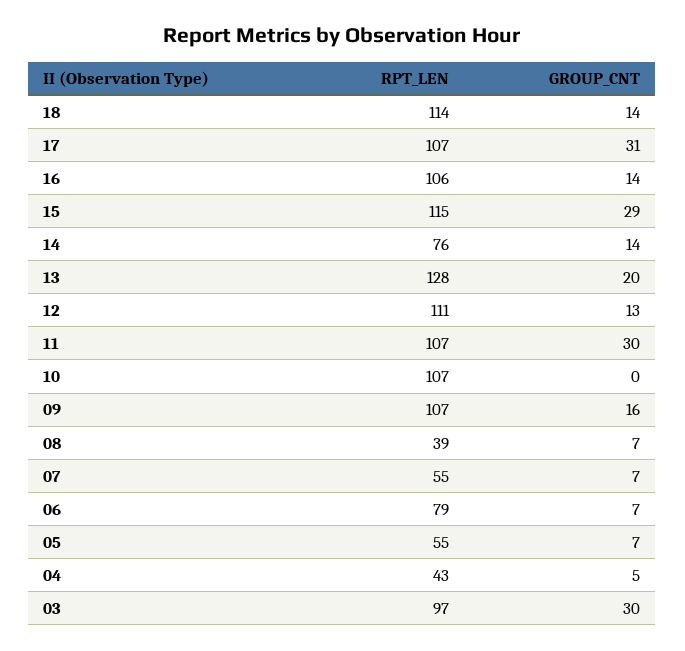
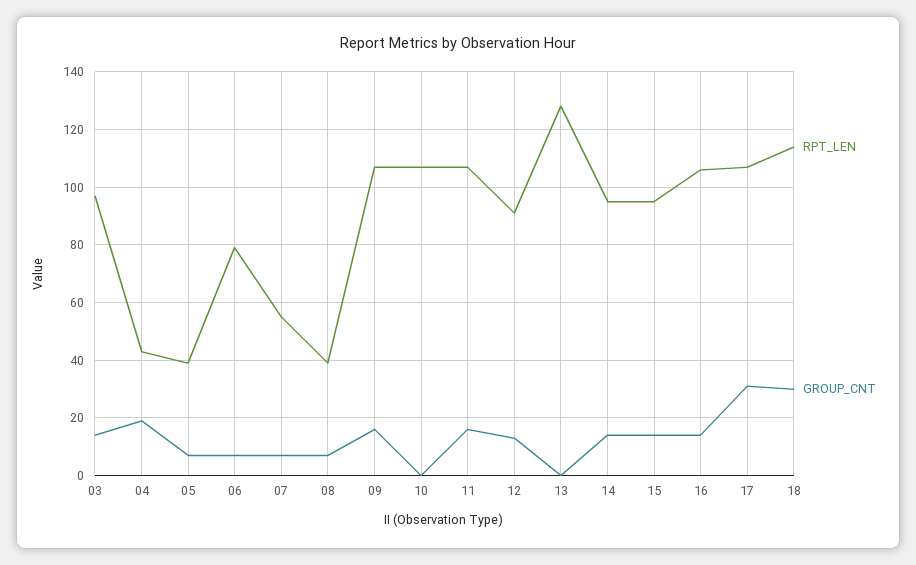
  {
    "RPT_LEN": {
      "18": 114,
      "17": 107,
      "16": 106,
-     "15": 115,
+     "15": 95,
-     "14": 76,
+     "14": 95,
      "13": 128,
-     "12": 111,
+     "12": 90,
      "11": 107,
      "10": 107,
      "09": 107,
      "08": 39,
      "07": 55,
      "06": 79,
-     "05": 55,
+     "05": 40,
      "04": 43,
      "03": 97
    },
    "GROUP_CNT": {
-     "18": 14,
+     "18": 30,
      "17": 31,
      "16": 14,
-     "15": 29,
+     "15": 15,
      "14": 14,
-     "13": 20,
+     "13": 0,
      "12": 13,
-     "11": 30,
+     "11": 15,
      "10": 0,
      "09": 16,
      "08": 7,
      "07": 7,
      "06": 7,
      "05": 7,
-     "04": 5,
+     "04": 20,
-     "03": 30
+     "03": 15
    }
  }

